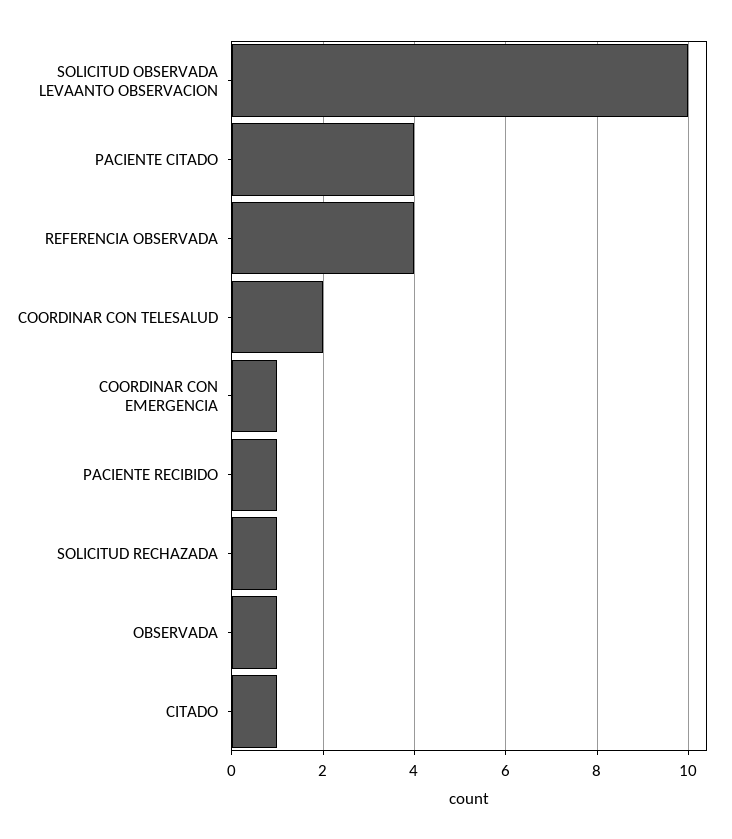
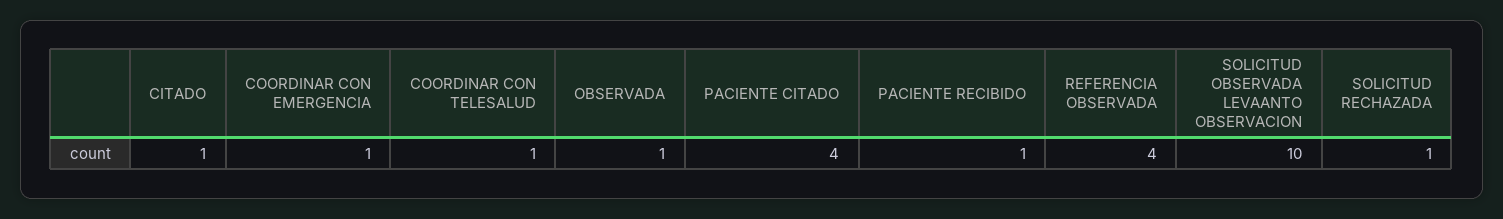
  {
    "SOLICITUD OBSERVADA LEVAANTO OBSERVACION": 10,
    "PACIENTE CITADO": 4,
    "REFERENCIA OBSERVADA": 4,
-   "COORDINAR CON TELESALUD": 2,
+   "COORDINAR CON TELESALUD": 1,
    "COORDINAR CON EMERGENCIA": 1,
    "PACIENTE RECIBIDO": 1,
    "SOLICITUD RECHAZADA": 1,
    "OBSERVADA": 1,
    "CITADO": 1
  }

